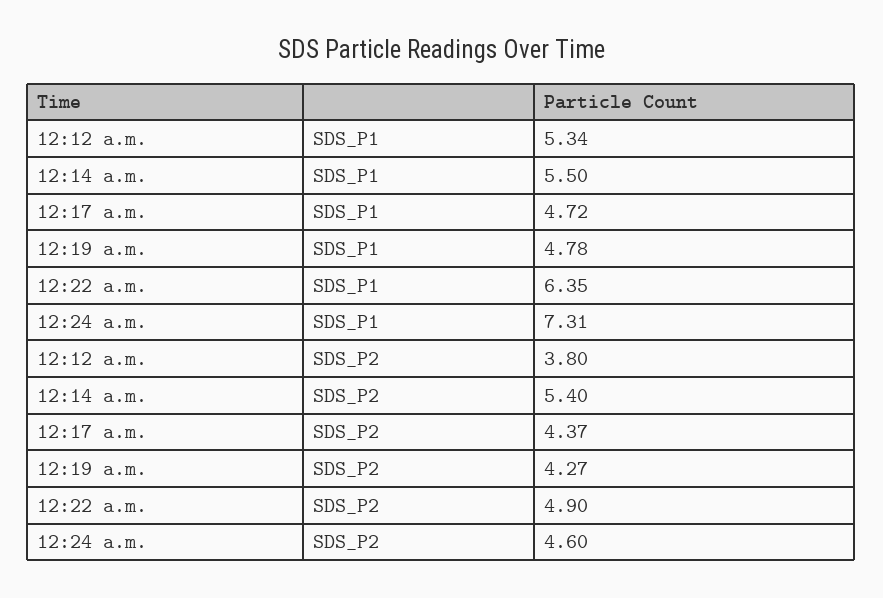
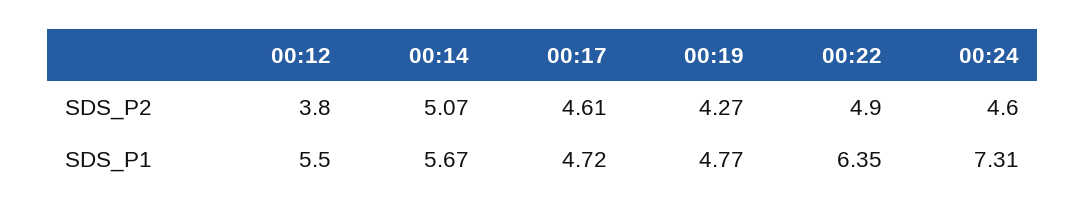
  {
    "12:12 a.m.": {
-     "SDS_P1": 5.34,
+     "SDS_P1": 5.5,
      "SDS_P2": 3.8
    },
    "12:14 a.m.": {
-     "SDS_P1": 5.5,
+     "SDS_P1": 5.67,
-     "SDS_P2": 5.4
+     "SDS_P2": 5.07
    },
    "12:17 a.m.": {
      "SDS_P1": 4.72,
-     "SDS_P2": 4.37
+     "SDS_P2": 4.61
    },
    "12:19 a.m.": {
-     "SDS_P1": 4.78,
+     "SDS_P1": 4.77,
      "SDS_P2": 4.27
    },
    "12:22 a.m.": {
      "SDS_P1": 6.35,
      "SDS_P2": 4.9
    },
    "12:24 a.m.": {
      "SDS_P1": 7.31,
      "SDS_P2": 4.6
    }
  }

